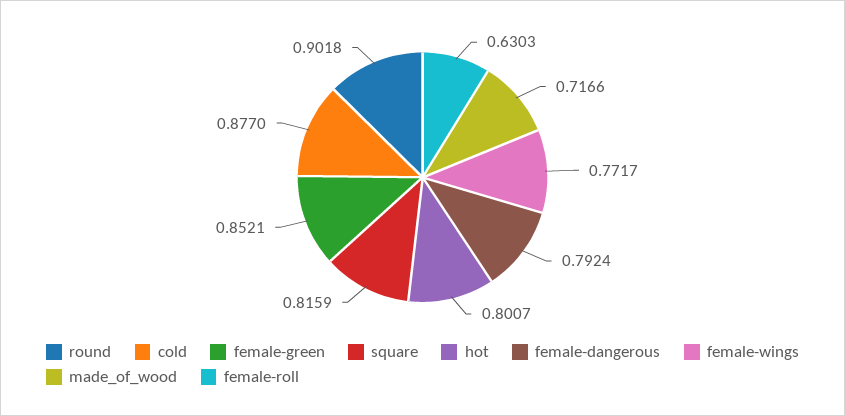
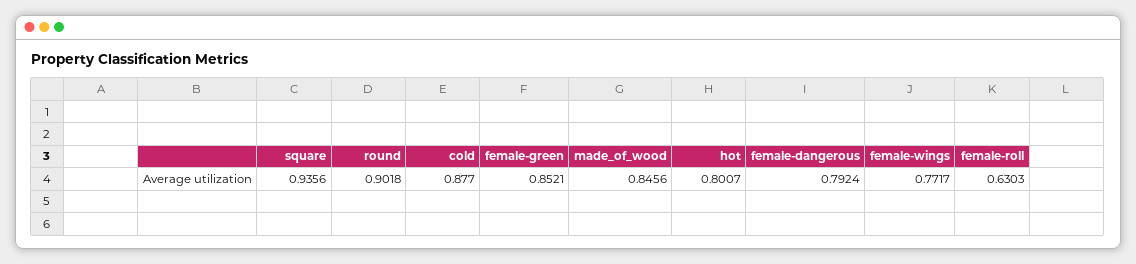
  {
    "round": 0.9018,
    "cold": 0.877,
    "female-green": 0.8521,
-   "square": 0.8159,
+   "square": 0.9356,
    "hot": 0.8007,
    "female-dangerous": 0.7924,
    "female-wings": 0.7717,
-   "made_of_wood": 0.7166,
+   "made_of_wood": 0.8456,
    "female-roll": 0.6303
  }

